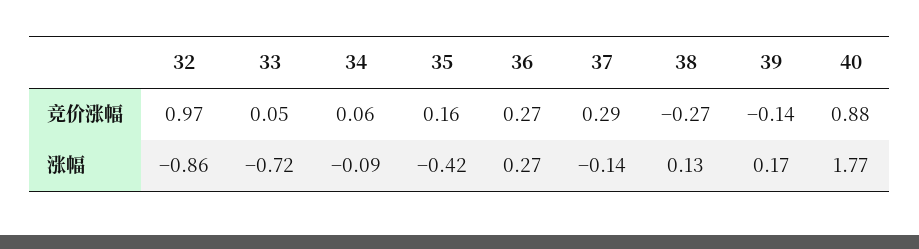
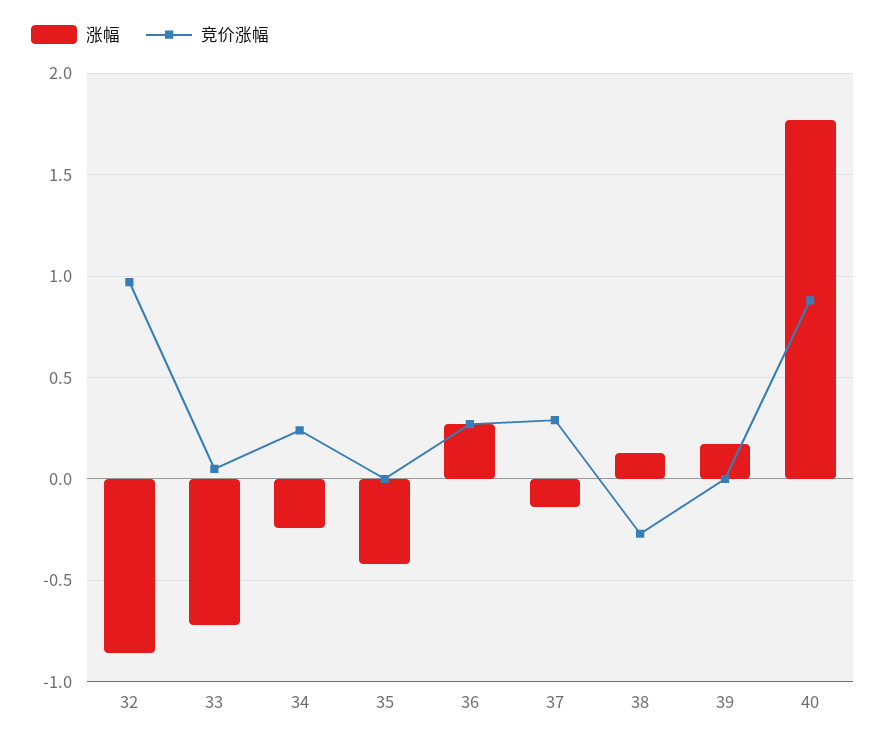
  {
    "竞价涨幅": {
      "32": 0.97,
      "33": 0.05,
-     "34": 0.06,
+     "34": 0.25,
-     "35": 0.16,
+     "35": 0,
      "36": 0.27,
      "37": 0.29,
      "38": -0.27,
-     "39": -0.14,
+     "39": 0,
      "40": 0.88
    },
    "涨幅": {
      "32": -0.86,
      "33": -0.72,
-     "34": -0.09,
+     "34": -0.25,
      "35": -0.42,
      "36": 0.27,
      "37": -0.14,
      "38": 0.13,
      "39": 0.17,
      "40": 1.77
    }
  }

